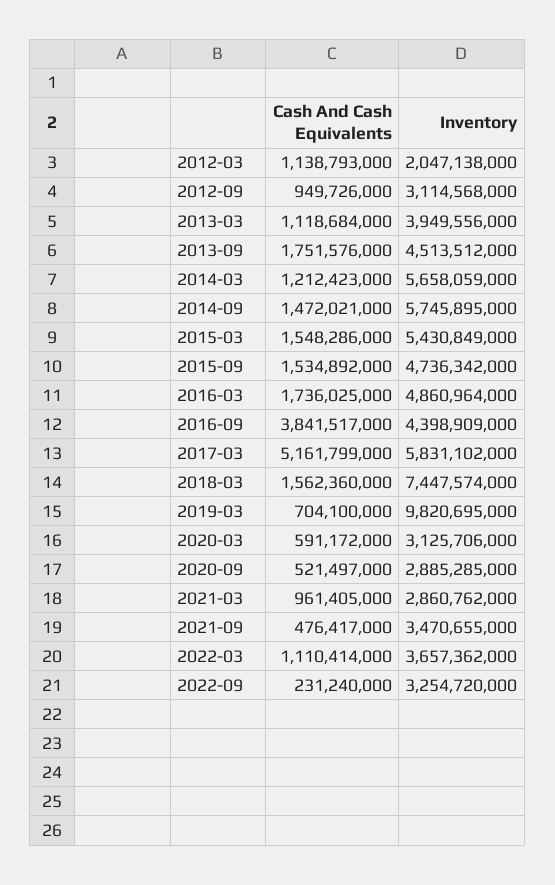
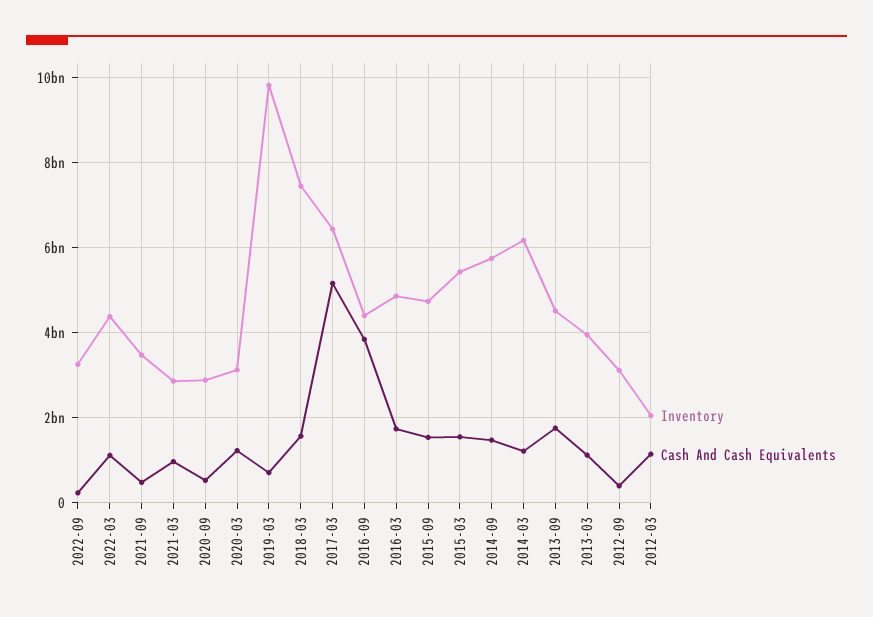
  {
    "Cash And Cash Equivalents": {
      "2012-03": 1138793000,
-     "2012-09": 949726000,
+     "2012-09": 400000000,
      "2013-03": 1118684000,
      "2013-09": 1751576000,
      "2014-03": 1212423000,
      "2014-09": 1472021000,
      "2015-03": 1548286000,
      "2015-09": 1534892000,
      "2016-03": 1736025000,
      "2016-09": 3841517000,
      "2017-03": 5161799000,
      "2018-03": 1562360000,
      "2019-03": 704100000,
-     "2020-03": 591172000,
+     "2020-03": 1200000000,
      "2020-09": 521497000,
      "2021-03": 961405000,
      "2021-09": 476417000,
      "2022-03": 1110414000,
      "2022-09": 231240000
    },
    "Inventory": {
      "2012-03": 2047138000,
      "2012-09": 3114568000,
      "2013-03": 3949556000,
      "2013-09": 4513512000,
-     "2014-03": 5658059000,
+     "2014-03": 6200000000,
      "2014-09": 5745895000,
      "2015-03": 5430849000,
      "2015-09": 4736342000,
      "2016-03": 4860964000,
      "2016-09": 4398909000,
-     "2017-03": 5831102000,
+     "2017-03": 6400000000,
      "2018-03": 7447574000,
      "2019-03": 9820695000,
      "2020-03": 3125706000,
      "2020-09": 2885285000,
      "2021-03": 2860762000,
      "2021-09": 3470655000,
-     "2022-03": 3657362000,
+     "2022-03": 4400000000,
      "2022-09": 3254720000
    }
  }

